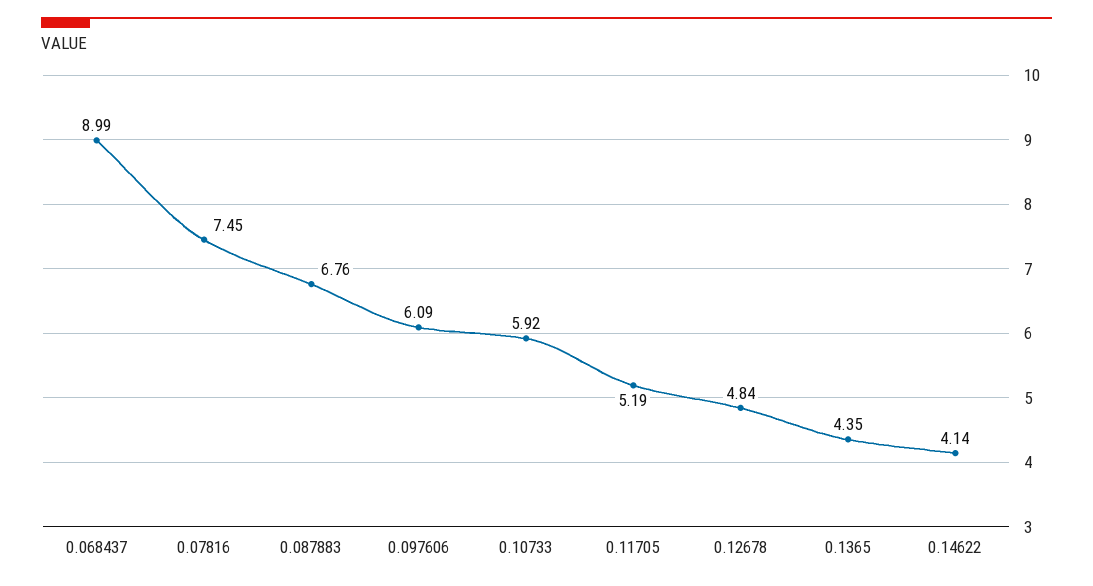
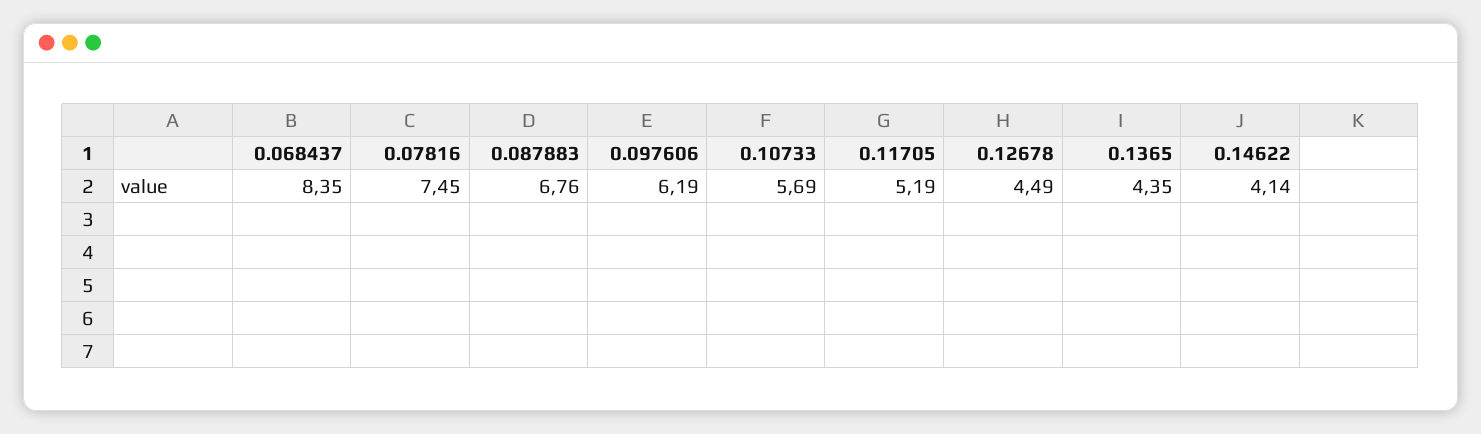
  {
-   "0.068437": 8.99,
+   "0.068437": 8.35,
    "0.07816": 7.45,
    "0.087883": 6.76,
-   "0.097606": 6.09,
+   "0.097606": 6.19,
-   "0.10733": 5.92,
+   "0.10733": 5.69,
    "0.11705": 5.19,
-   "0.12678": 4.84,
+   "0.12678": 4.49,
    "0.1365": 4.35,
    "0.14622": 4.14
  }

